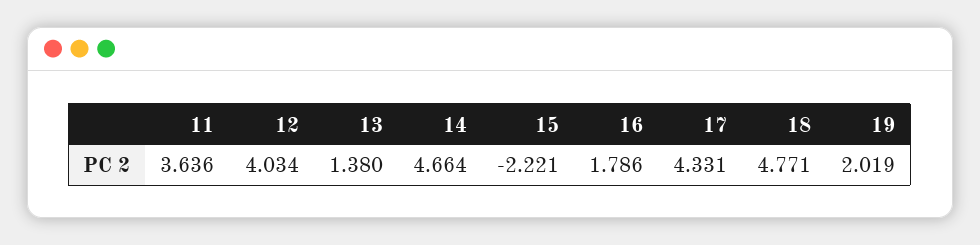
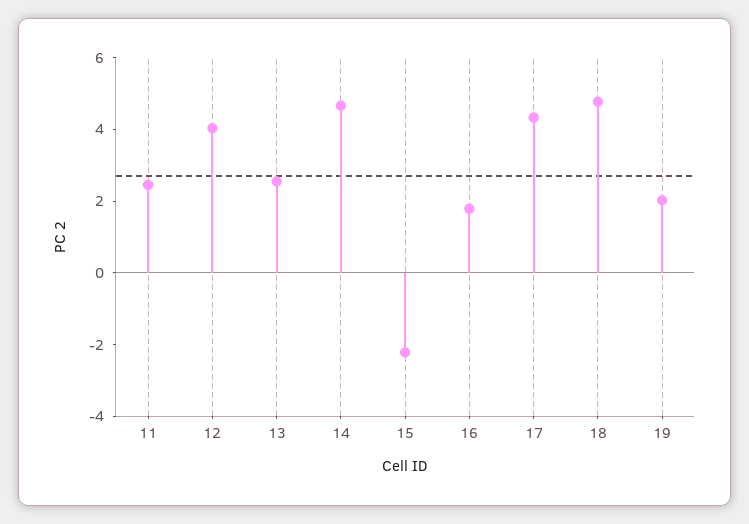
  {
-   "11": 3.636,
+   "11": 2.5,
    "12": 4.034,
-   "13": 1.38,
+   "13": 2.5,
    "14": 4.664,
    "15": -2.221,
    "16": 1.786,
    "17": 4.331,
    "18": 4.771,
    "19": 2.019
  }

